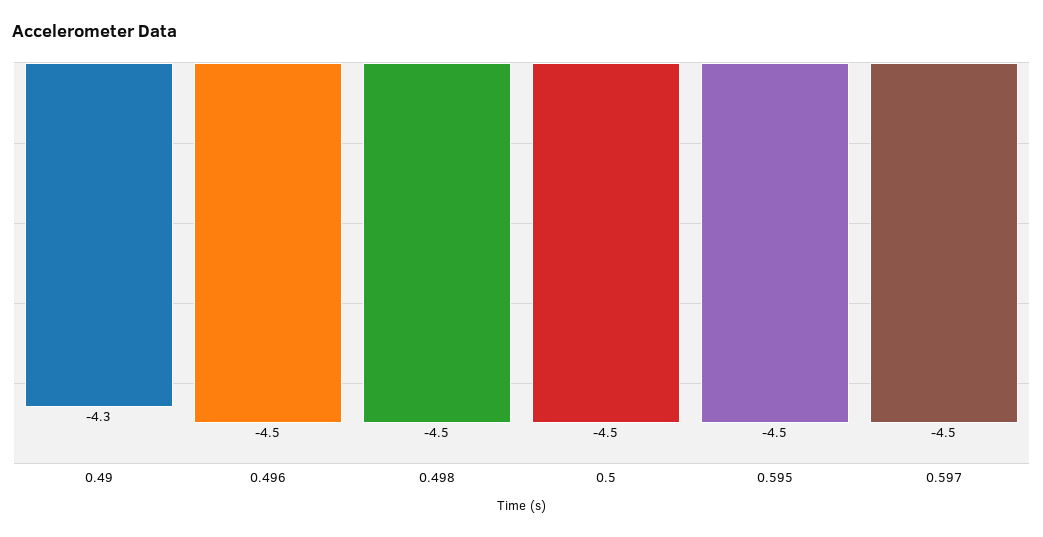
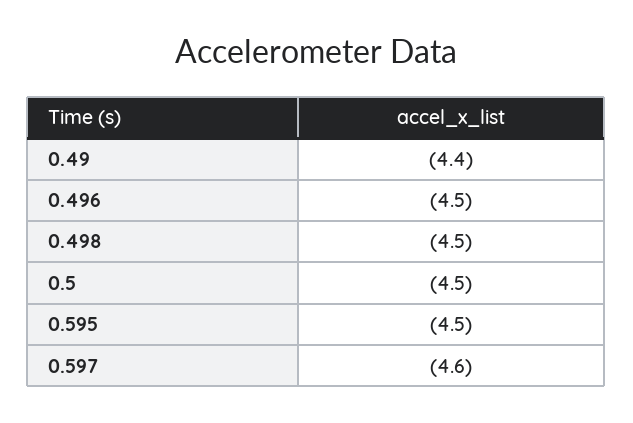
  {
-   "0.49": -4.3,
+   "0.49": -4.4,
    "0.496": -4.5,
    "0.498": -4.5,
    "0.5": -4.5,
    "0.595": -4.5,
-   "0.597": -4.5
+   "0.597": -4.6
  }

